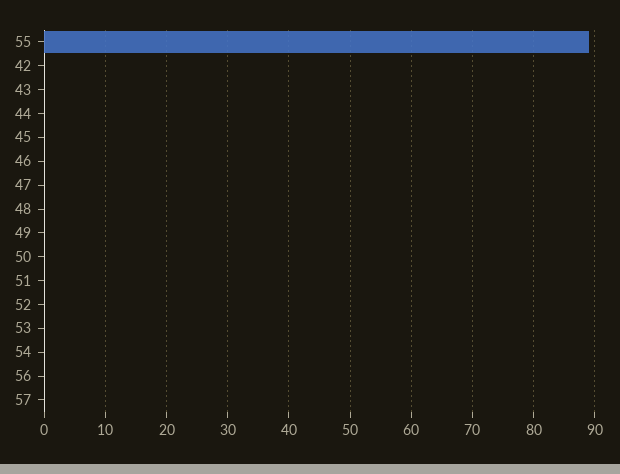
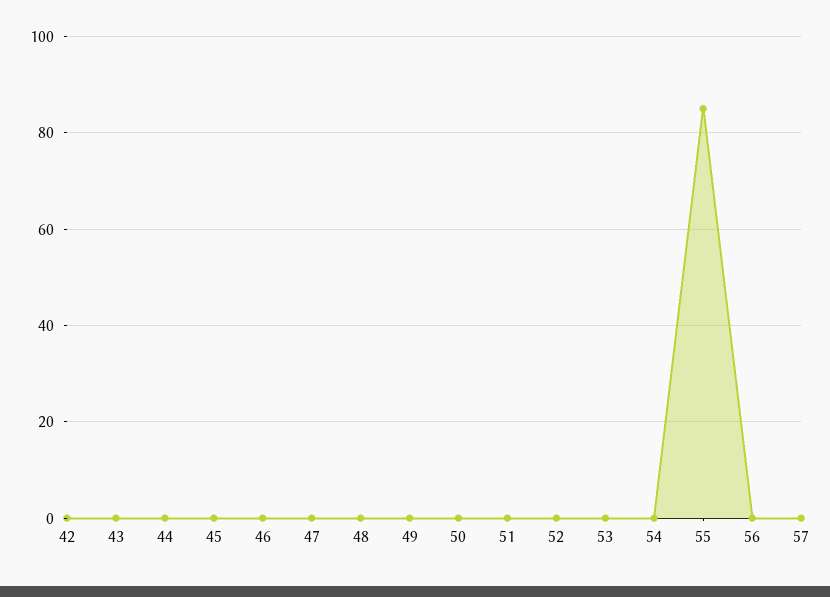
  {
-   "55": 89,
+   "55": 85,
    "42": 0,
    "43": 0,
    "44": 0,
    "45": 0,
    "46": 0,
    "47": 0,
    "48": 0,
    "49": 0,
    "50": 0,
    "51": 0,
    "52": 0,
    "53": 0,
    "54": 0,
    "56": 0,
    "57": 0
  }

